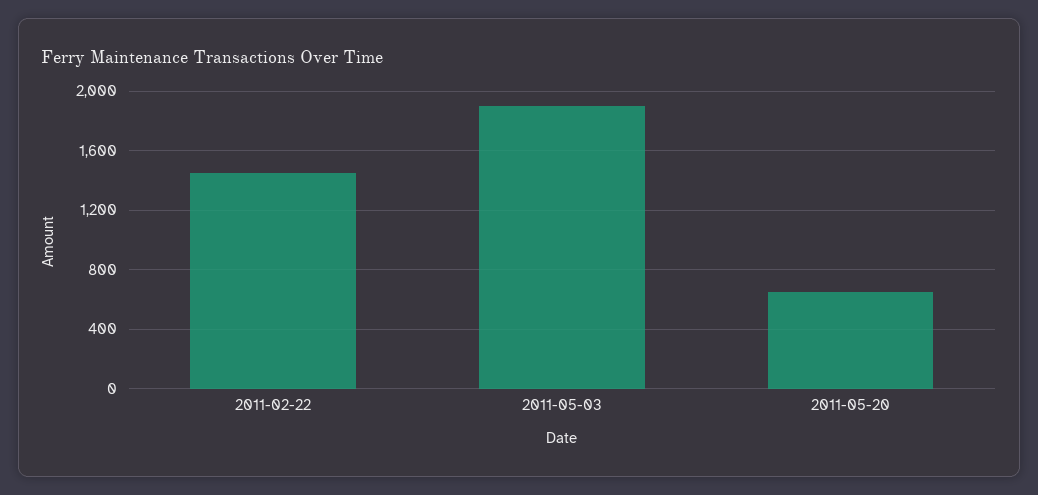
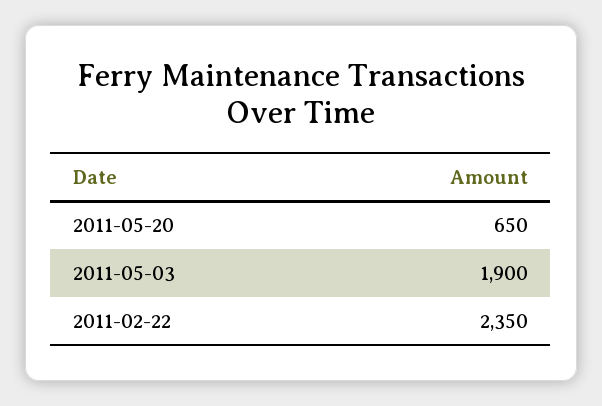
  {
-   "2011-02-22": 1450,
+   "2011-02-22": 2350,
    "2011-05-03": 1900,
    "2011-05-20": 650
  }

